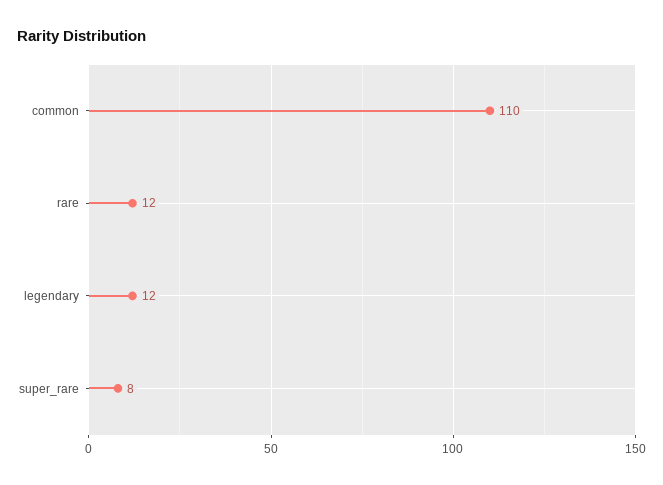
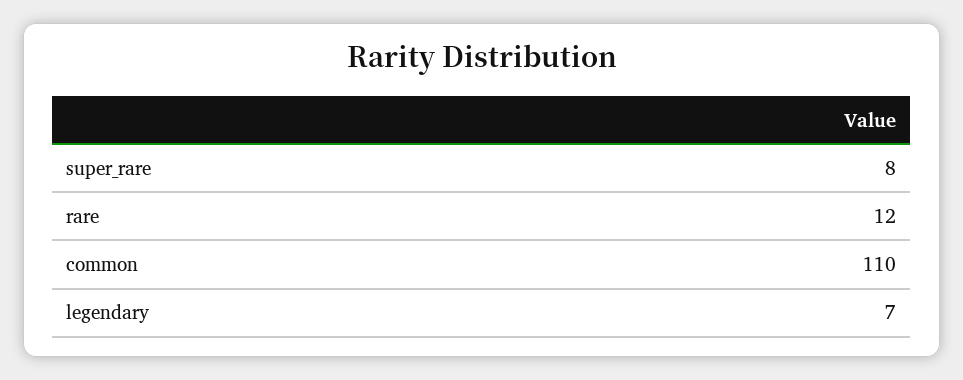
  {
    "common": 110,
    "rare": 12,
-   "legendary": 12,
+   "legendary": 7,
    "super_rare": 8
  }

